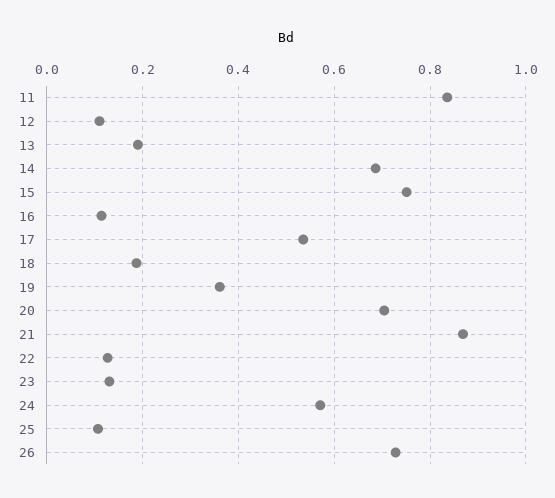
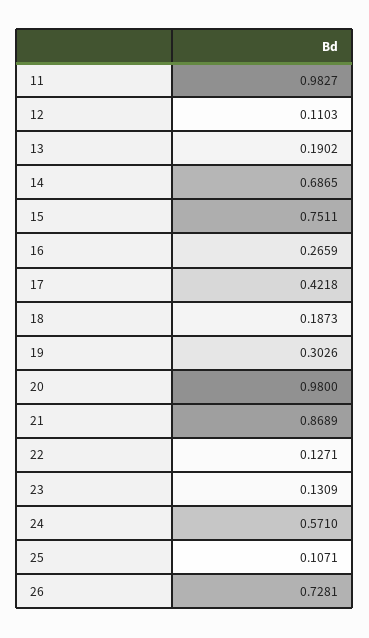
  {
-   "11": 0.84,
+   "11": 0.9827,
    "12": 0.1103,
    "13": 0.1902,
    "14": 0.6865,
    "15": 0.7511,
-   "16": 0.12,
+   "16": 0.2659,
-   "17": 0.54,
+   "17": 0.4218,
    "18": 0.1873,
-   "19": 0.36,
+   "19": 0.3026,
-   "20": 0.7,
+   "20": 0.98,
    "21": 0.8689,
    "22": 0.1271,
    "23": 0.1309,
    "24": 0.571,
    "25": 0.1071,
    "26": 0.7281
  }

